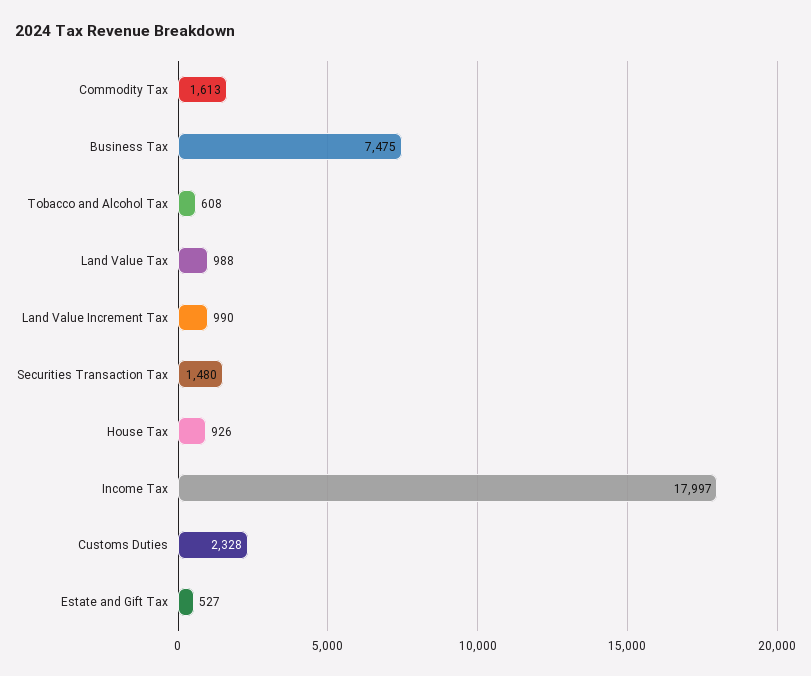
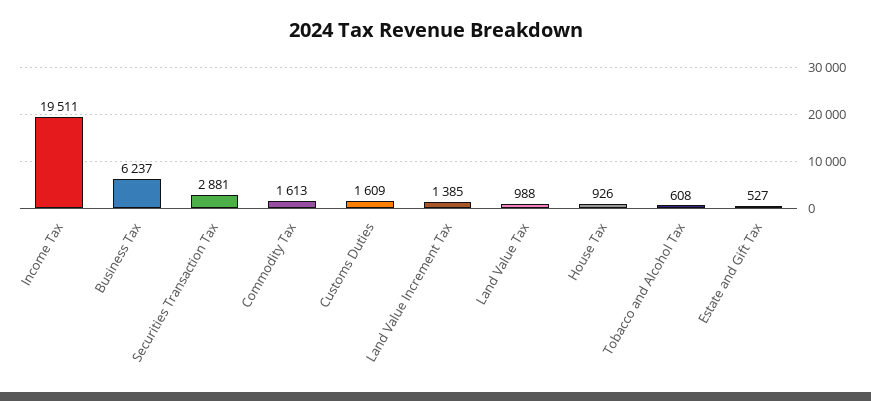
  {
    "Commodity Tax": 1613,
-   "Business Tax": 7475,
+   "Business Tax": 6237,
    "Tobacco and Alcohol Tax": 608,
    "Land Value Tax": 988,
-   "Land Value Increment Tax": 990,
+   "Land Value Increment Tax": 1385,
-   "Securities Transaction Tax": 1480,
+   "Securities Transaction Tax": 2881,
    "House Tax": 926,
-   "Income Tax": 17997,
+   "Income Tax": 19511,
-   "Customs Duties": 2328,
+   "Customs Duties": 1609,
    "Estate and Gift Tax": 527
  }

